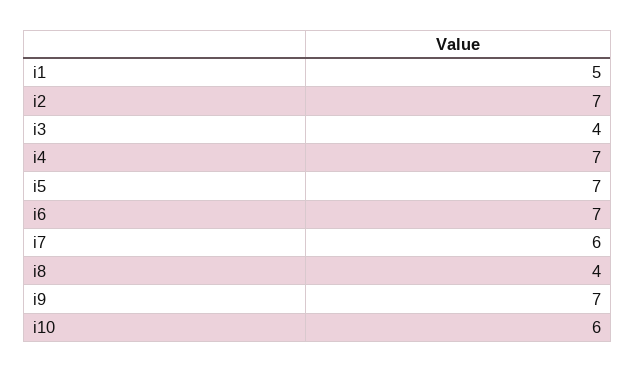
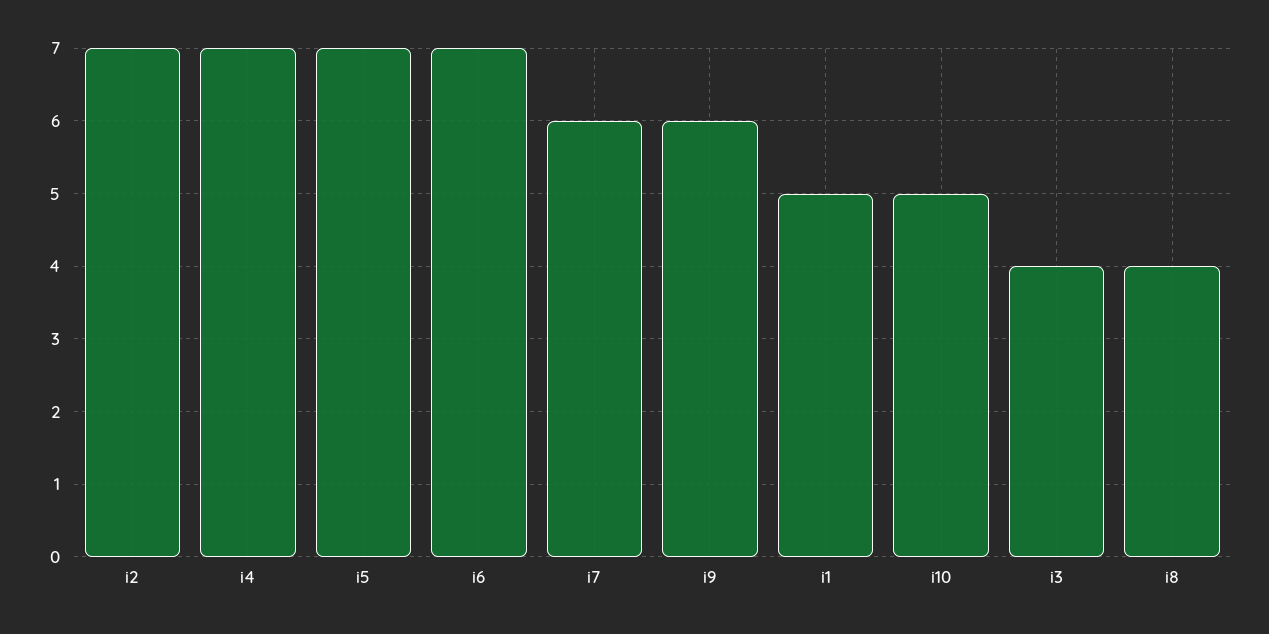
  {
    "i1": 5,
    "i2": 7,
    "i3": 4,
    "i4": 7,
    "i5": 7,
    "i6": 7,
    "i7": 6,
    "i8": 4,
-   "i9": 7,
+   "i9": 6,
-   "i10": 6
+   "i10": 5
  }

